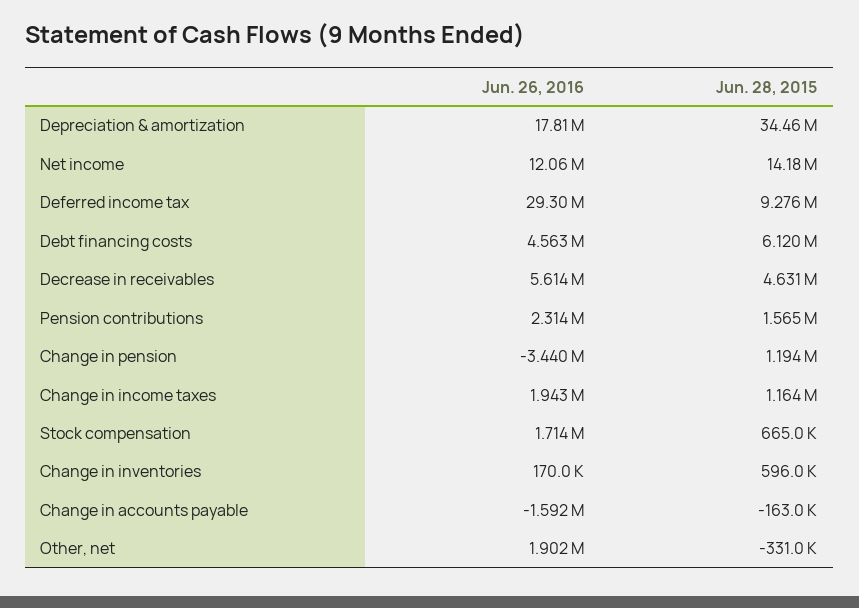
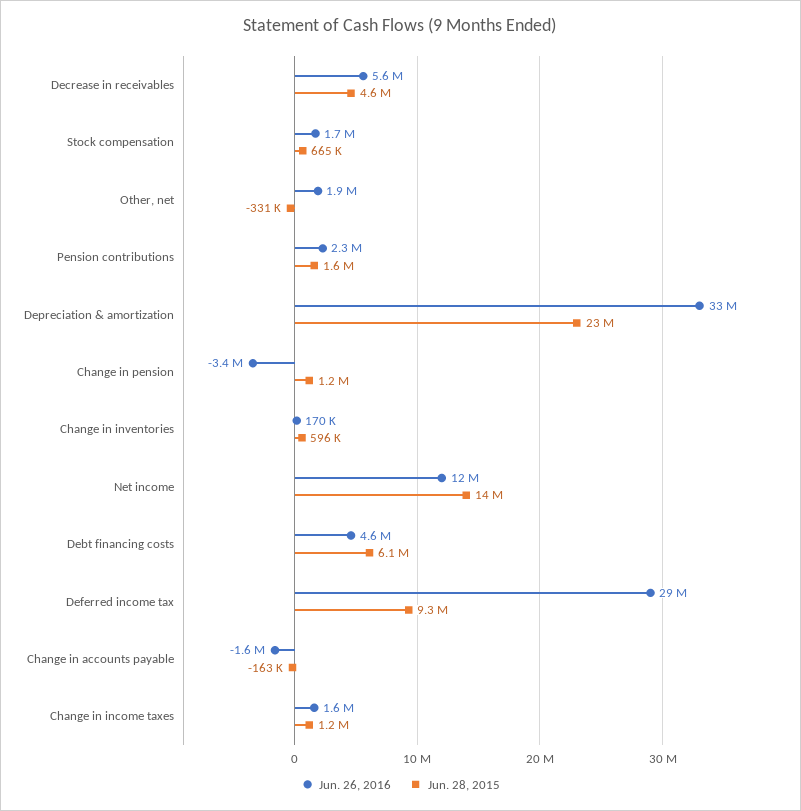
  {
    "Jun. 26, 2016": {
-     "Depreciation & amortization": 17810000,
+     "Depreciation & amortization": 33000000,
      "Net income": 12060000,
      "Deferred income tax": 29300000,
      "Debt financing costs": 4563000,
      "Decrease in receivables": 5614000,
      "Pension contributions": 2314000,
      "Change in pension": -3440000,
-     "Change in income taxes": 1943000,
+     "Change in income taxes": 1600000,
      "Stock compensation": 1714000,
      "Change in inventories": 170000,
      "Change in accounts payable": -1592000,
      "Other, net": 1902000
    },
    "Jun. 28, 2015": {
-     "Depreciation & amortization": 34460000,
+     "Depreciation & amortization": 23000000,
      "Net income": 14180000,
      "Deferred income tax": 9276000,
      "Debt financing costs": 6120000,
      "Decrease in receivables": 4631000,
      "Pension contributions": 1565000,
      "Change in pension": 1194000,
      "Change in income taxes": 1164000,
      "Stock compensation": 665000,
      "Change in inventories": 596000,
      "Change in accounts payable": -163000,
      "Other, net": -331000
    }
  }

